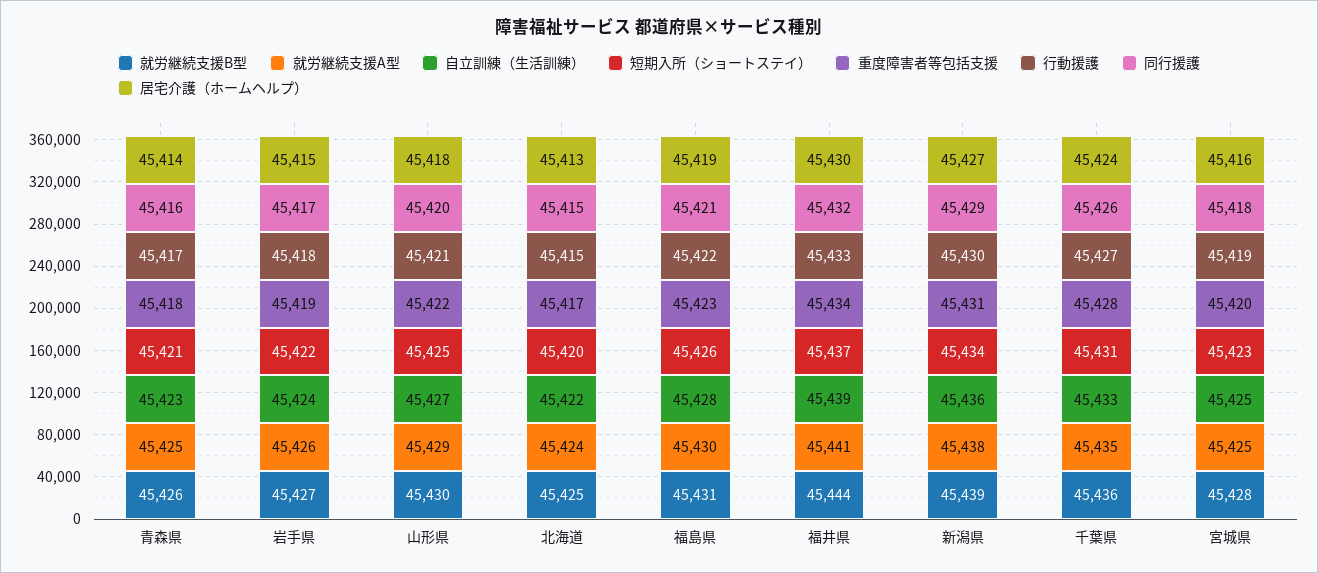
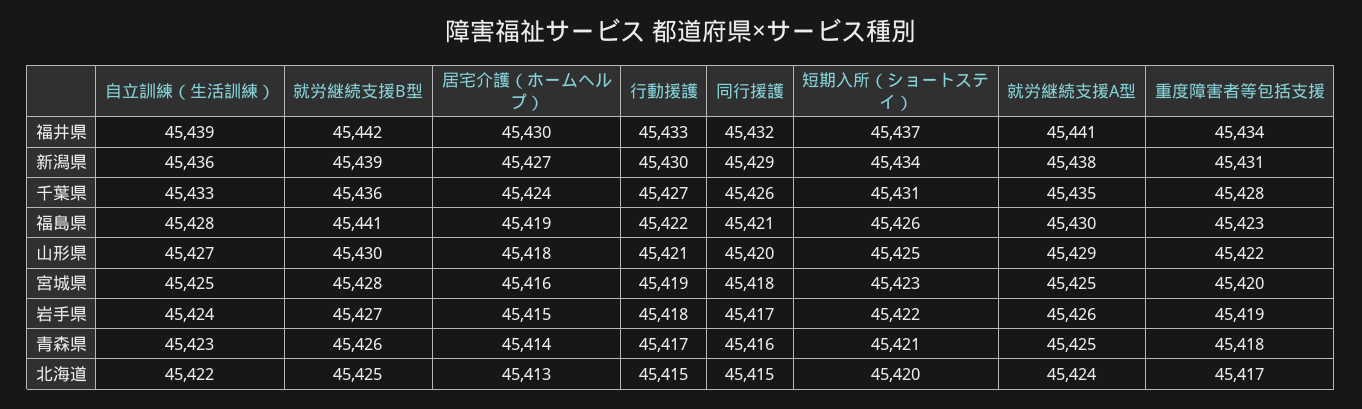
  {
    "就労継続支援B型": {
      "青森県": 45426,
      "岩手県": 45427,
      "山形県": 45430,
      "北海道": 45425,
-     "福島県": 45431,
+     "福島県": 45441,
-     "福井県": 45444,
+     "福井県": 45442,
      "新潟県": 45439,
      "千葉県": 45436,
      "宮城県": 45428
    },
    "就労継続支援A型": {
      "青森県": 45425,
      "岩手県": 45426,
      "山形県": 45429,
      "北海道": 45424,
      "福島県": 45430,
      "福井県": 45441,
      "新潟県": 45438,
      "千葉県": 45435,
      "宮城県": 45425
    },
    "自立訓練（生活訓練）": {
      "青森県": 45423,
      "岩手県": 45424,
      "山形県": 45427,
      "北海道": 45422,
      "福島県": 45428,
      "福井県": 45439,
      "新潟県": 45436,
      "千葉県": 45433,
      "宮城県": 45425
    },
    "短期入所（ショートステイ）": {
      "青森県": 45421,
      "岩手県": 45422,
      "山形県": 45425,
      "北海道": 45420,
      "福島県": 45426,
      "福井県": 45437,
      "新潟県": 45434,
      "千葉県": 45431,
      "宮城県": 45423
    },
    "重度障害者等包括支援": {
      "青森県": 45418,
      "岩手県": 45419,
      "山形県": 45422,
      "北海道": 45417,
      "福島県": 45423,
      "福井県": 45434,
      "新潟県": 45431,
      "千葉県": 45428,
      "宮城県": 45420
    },
    "行動援護": {
      "青森県": 45417,
      "岩手県": 45418,
      "山形県": 45421,
      "北海道": 45415,
      "福島県": 45422,
      "福井県": 45433,
      "新潟県": 45430,
      "千葉県": 45427,
      "宮城県": 45419
    },
    "同行援護": {
      "青森県": 45416,
      "岩手県": 45417,
      "山形県": 45420,
      "北海道": 45415,
      "福島県": 45421,
      "福井県": 45432,
      "新潟県": 45429,
      "千葉県": 45426,
      "宮城県": 45418
    },
    "居宅介護（ホームヘルプ）": {
      "青森県": 45414,
      "岩手県": 45415,
      "山形県": 45418,
      "北海道": 45413,
      "福島県": 45419,
      "福井県": 45430,
      "新潟県": 45427,
      "千葉県": 45424,
      "宮城県": 45416
    }
  }

